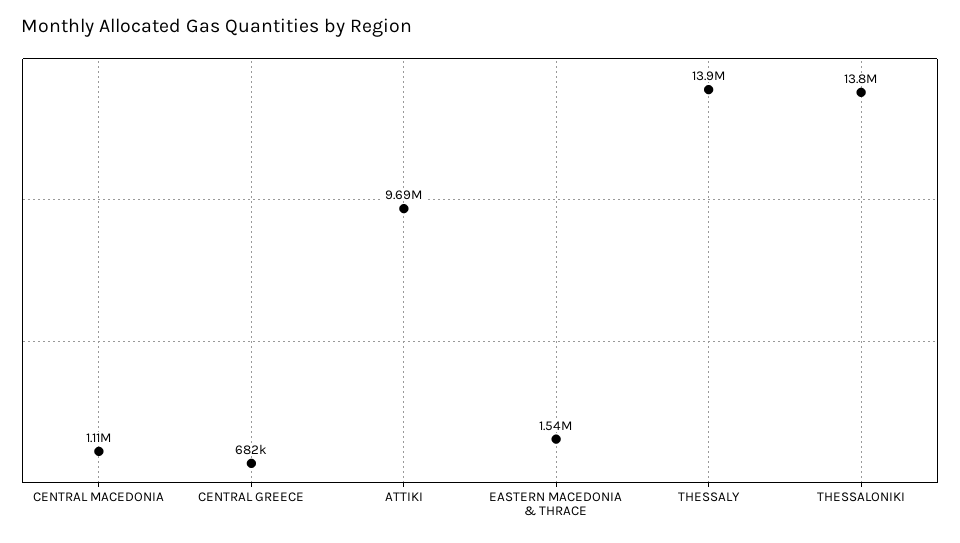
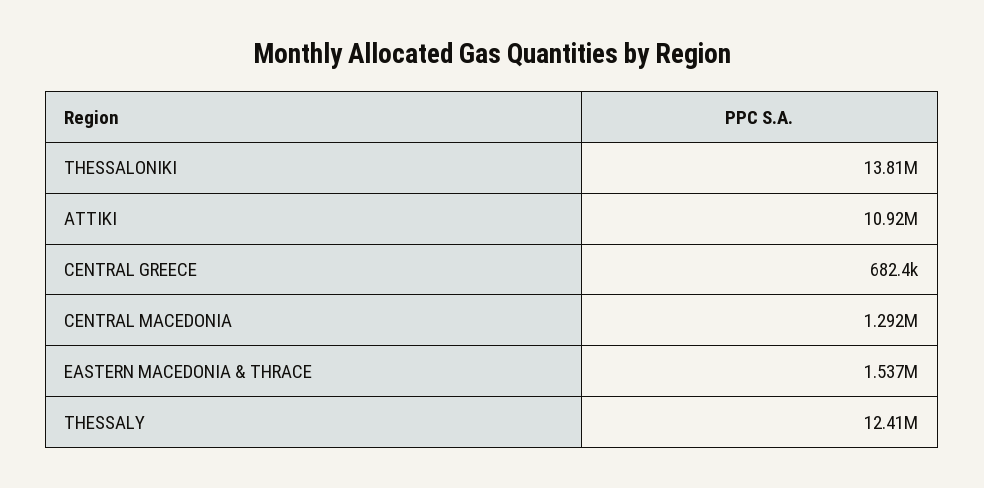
  {
-   "CENTRAL MACEDONIA": 1110000,
+   "CENTRAL MACEDONIA": 1292000,
    "CENTRAL GREECE": 682400,
-   "ATTIKI": 9690000,
+   "ATTIKI": 10920000,
    "EASTERN MACEDONIA & THRACE": 1537000,
-   "THESSALY": 13900000,
+   "THESSALY": 12410000,
    "THESSALONIKI": 13810000
  }

